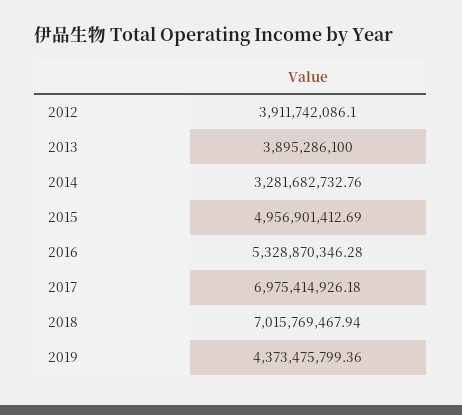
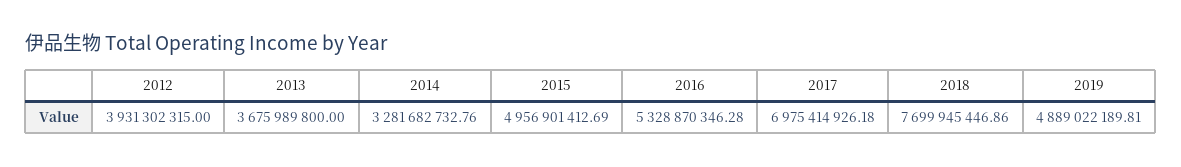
  {
-   "2012": 3911742086.1,
+   "2012": 3931302315,
-   "2013": 3895286100,
+   "2013": 3675989800,
    "2014": 3281682732.76,
    "2015": 4956901412.69,
    "2016": 5328870346.28,
    "2017": 6975414926.18,
-   "2018": 7015769467.94,
+   "2018": 7699945446.86,
-   "2019": 4373475799.36
+   "2019": 4889022189.81
  }

